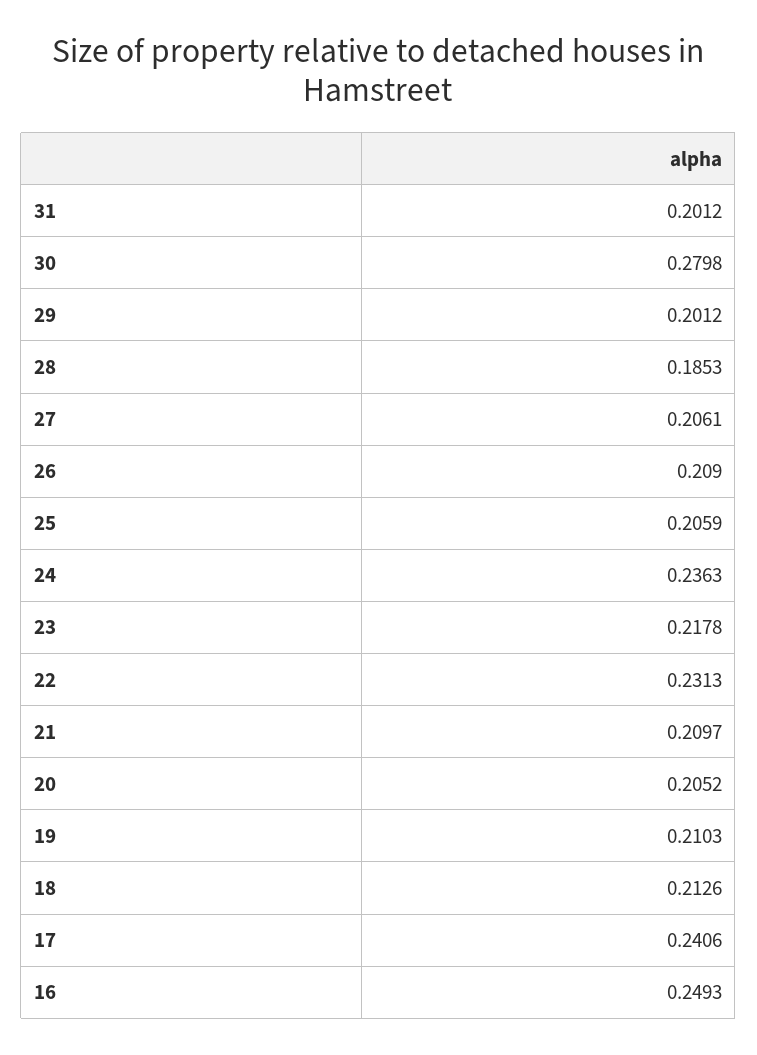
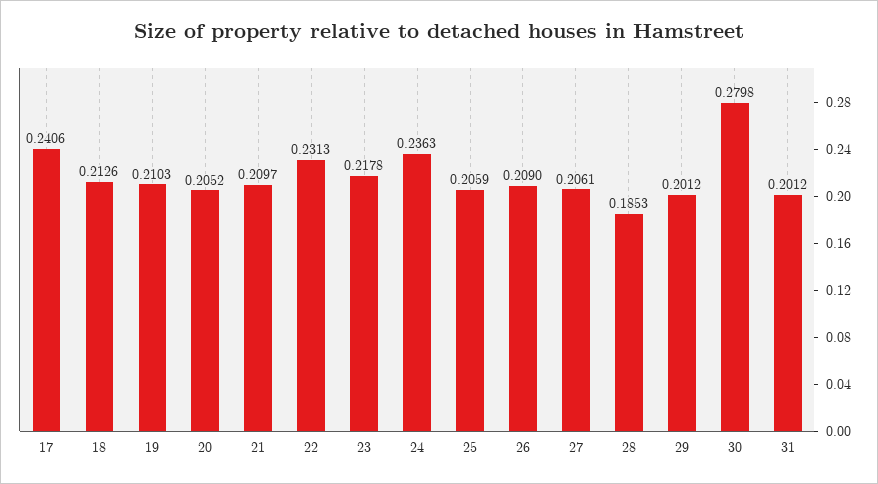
  {
    "31": 0.2012,
    "30": 0.2798,
    "29": 0.2012,
    "28": 0.1853,
    "27": 0.2061,
    "26": 0.209,
    "25": 0.2059,
    "24": 0.2363,
    "23": 0.2178,
    "22": 0.2313,
    "21": 0.2097,
    "20": 0.2052,
    "19": 0.2103,
    "18": 0.2126,
-   "17": 0.2406,
+   "17": 0.2406
-   "16": 0.2493
  }

